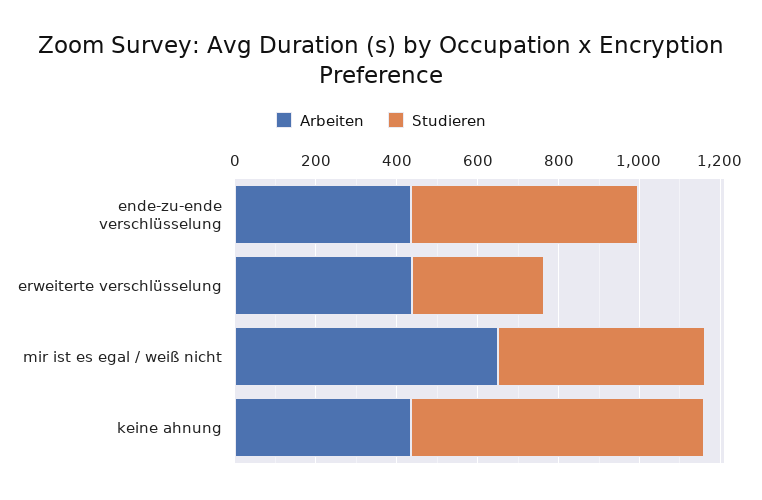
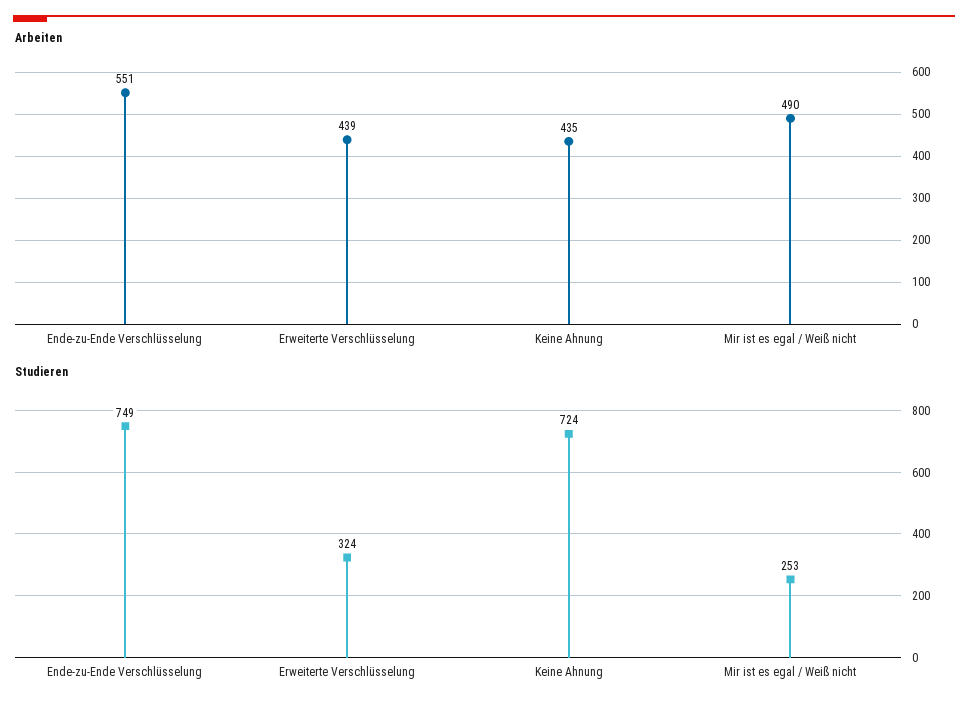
  {
    "Arbeiten": {
-     "ende-zu-ende verschlüsselung": 450,
+     "ende-zu-ende verschlüsselung": 551,
      "erweiterte verschlüsselung": 439,
-     "mir ist es egal / weiß nicht": 650,
+     "mir ist es egal / weiß nicht": 490,
      "keine ahnung": 435
    },
    "Studieren": {
-     "ende-zu-ende verschlüsselung": 550,
+     "ende-zu-ende verschlüsselung": 749,
      "erweiterte verschlüsselung": 324,
-     "mir ist es egal / weiß nicht": 500,
+     "mir ist es egal / weiß nicht": 253,
      "keine ahnung": 724
    }
  }

